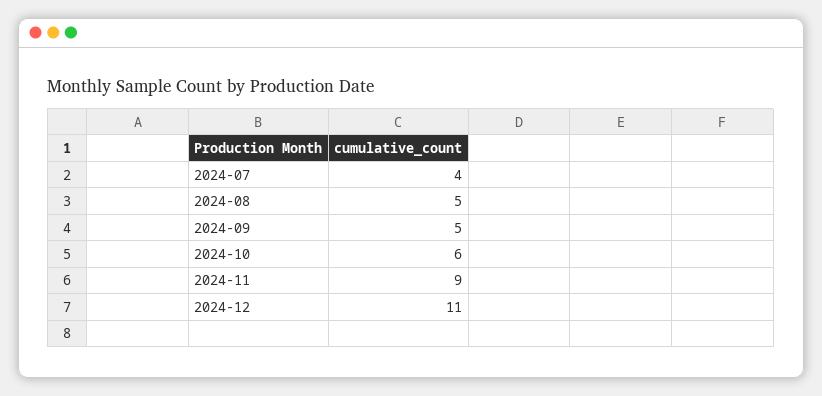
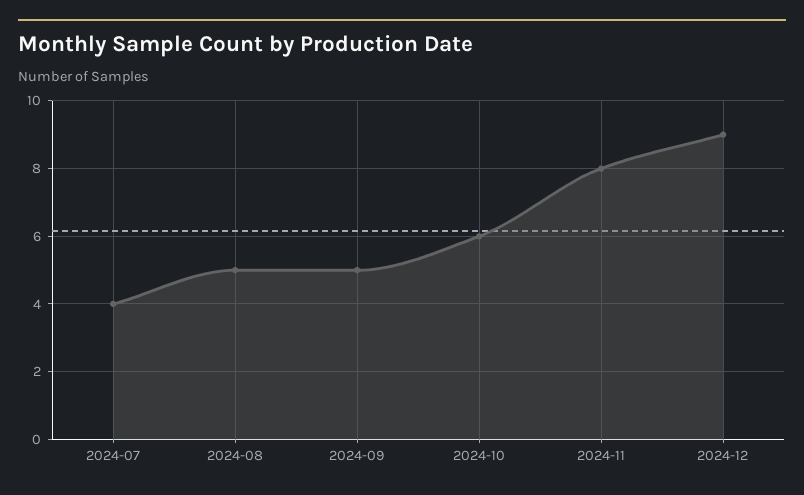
  {
    "2024-07": 4,
    "2024-08": 5,
    "2024-09": 5,
    "2024-10": 6,
-   "2024-11": 9,
+   "2024-11": 8,
-   "2024-12": 11
+   "2024-12": 9
  }

